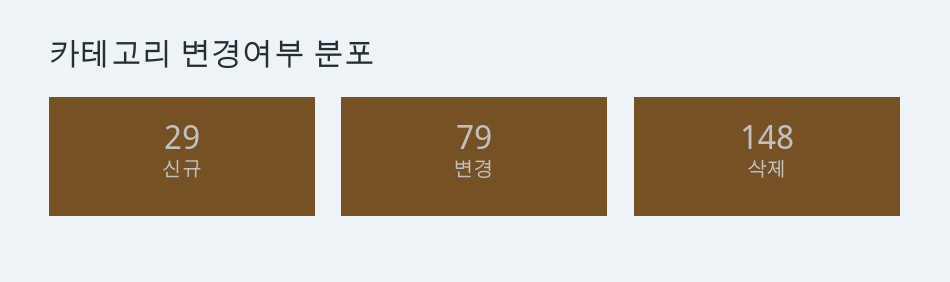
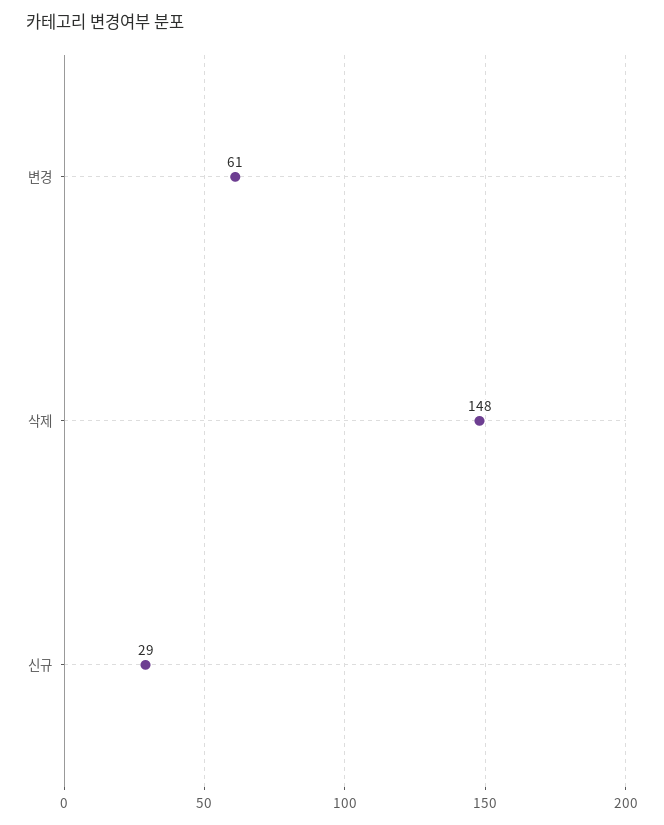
  {
    "신규": 29,
-   "변경": 79,
+   "변경": 61,
    "삭제": 148
  }

